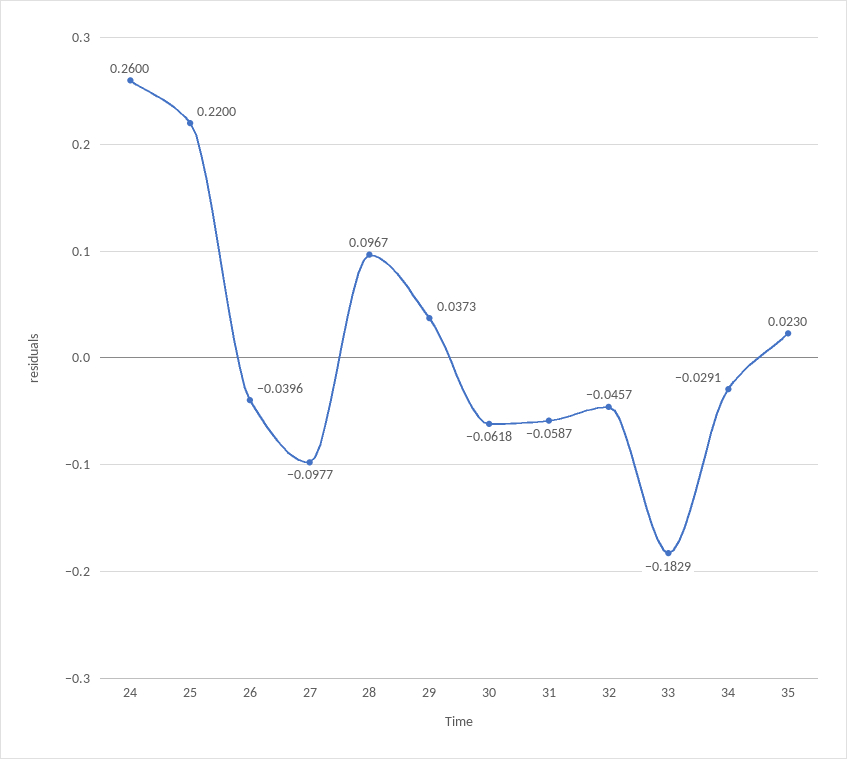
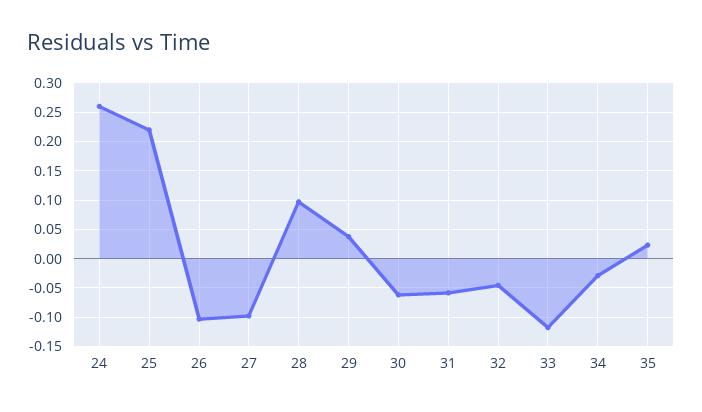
  {
    "24": 0.26,
    "25": 0.22,
-   "26": -0.0396,
+   "26": -0.1,
    "27": -0.0977,
    "28": 0.0967,
    "29": 0.0373,
    "30": -0.0618,
    "31": -0.0587,
    "32": -0.0457,
-   "33": -0.1829,
+   "33": -0.125,
    "34": -0.0291,
    "35": 0.023
  }

